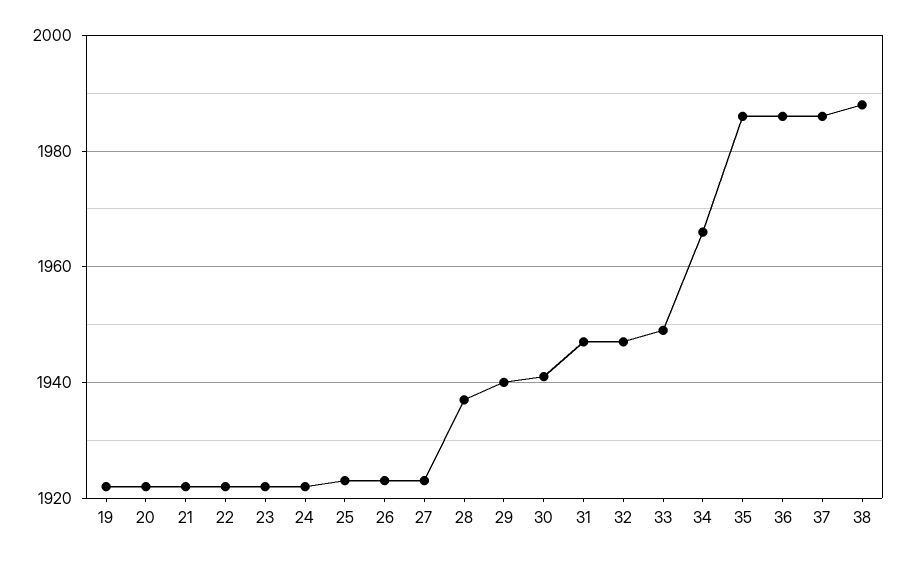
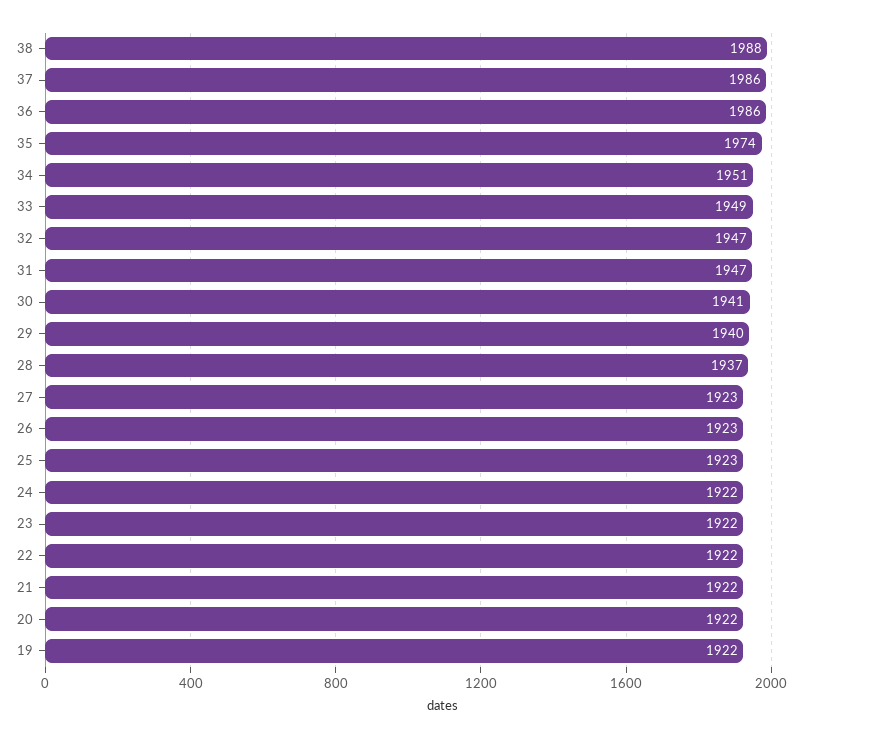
  {
    "19": 1922,
    "20": 1922,
    "21": 1922,
    "22": 1922,
    "23": 1922,
    "24": 1922,
    "25": 1923,
    "26": 1923,
    "27": 1923,
    "28": 1937,
    "29": 1940,
    "30": 1941,
    "31": 1947,
    "32": 1947,
    "33": 1949,
-   "34": 1965,
+   "34": 1951,
-   "35": 1985,
+   "35": 1974,
    "36": 1986,
    "37": 1986,
    "38": 1988
  }

